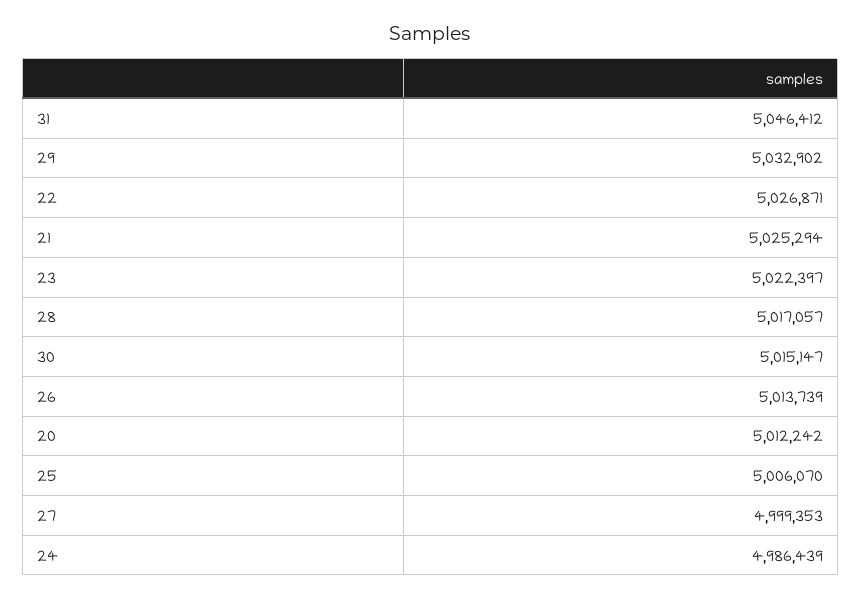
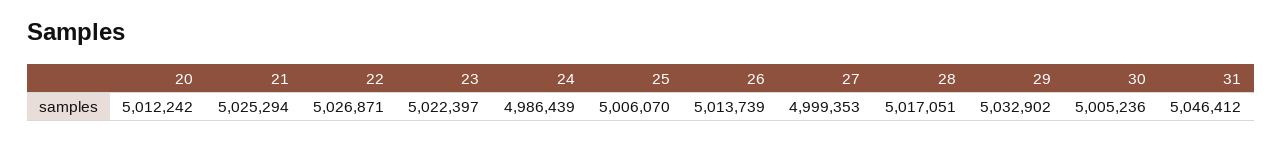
  {
    "31": 5046412,
    "29": 5032902,
    "22": 5026871,
    "21": 5025294,
    "23": 5022397,
-   "28": 5017057,
+   "28": 5017051,
-   "30": 5015147,
+   "30": 5005236,
    "26": 5013739,
    "20": 5012242,
    "25": 5006070,
    "27": 4999353,
    "24": 4986439
  }

